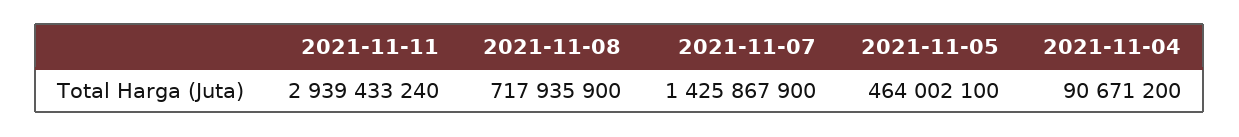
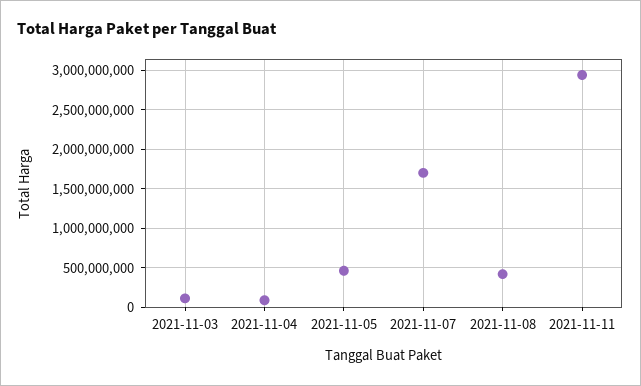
  {
    "2021-11-11": 2939433240,
-   "2021-11-08": 717935900,
+   "2021-11-08": 400000000,
-   "2021-11-07": 1425867900,
+   "2021-11-07": 1700000000,
    "2021-11-05": 464002100,
-   "2021-11-04": 90671200
+   "2021-11-04": 90671200,
+   "2021-11-03": 100000000
  }

